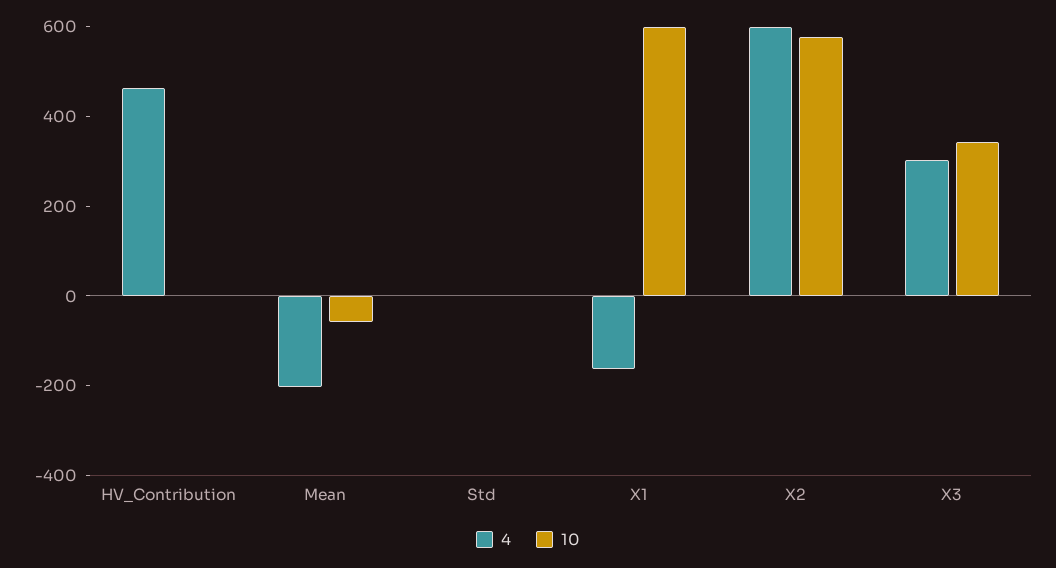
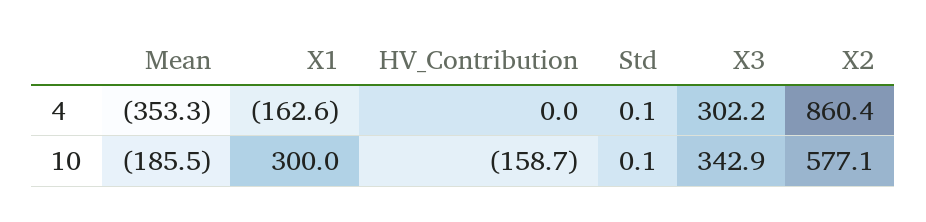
  {
    "4": {
-     "HV_Contribution": 450,
+     "HV_Contribution": 0,
-     "Mean": -200,
+     "Mean": -353.3,
      "Std": 0.1,
      "X1": -162.6,
-     "X2": 600,
+     "X2": 860.4,
      "X3": 302.2
    },
    "10": {
-     "HV_Contribution": 0,
+     "HV_Contribution": -158.7,
-     "Mean": -50,
+     "Mean": -185.5,
      "Std": 0.1,
-     "X1": 600,
+     "X1": 300,
      "X2": 577.1,
      "X3": 342.9
    }
  }

